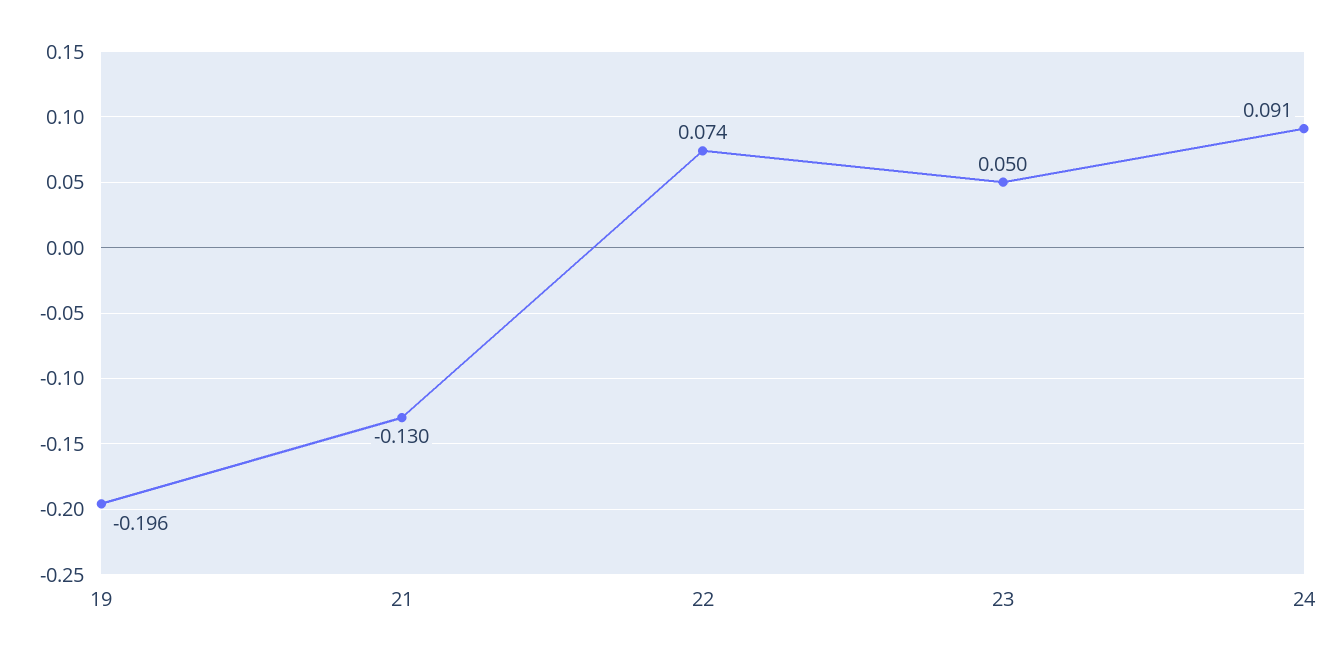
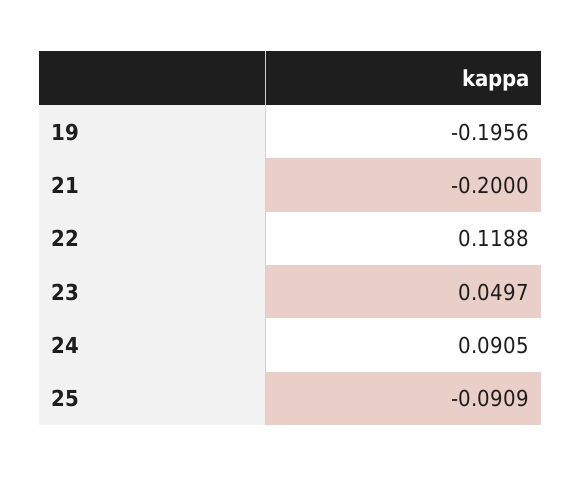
  {
    "19": -0.1956,
-   "21": -0.13,
+   "21": -0.2,
-   "22": 0.074,
+   "22": 0.1188,
    "23": 0.0497,
-   "24": 0.0905
+   "24": 0.0905,
+   "25": -0.0909
  }

